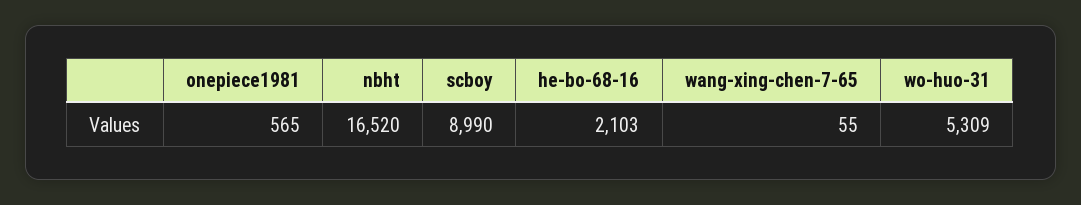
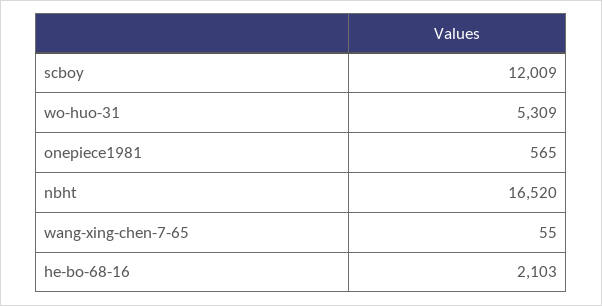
  {
    "onepiece1981": 565,
    "nbht": 16520,
-   "scboy": 8990,
+   "scboy": 12009,
    "he-bo-68-16": 2103,
    "wang-xing-chen-7-65": 55,
    "wo-huo-31": 5309
  }

